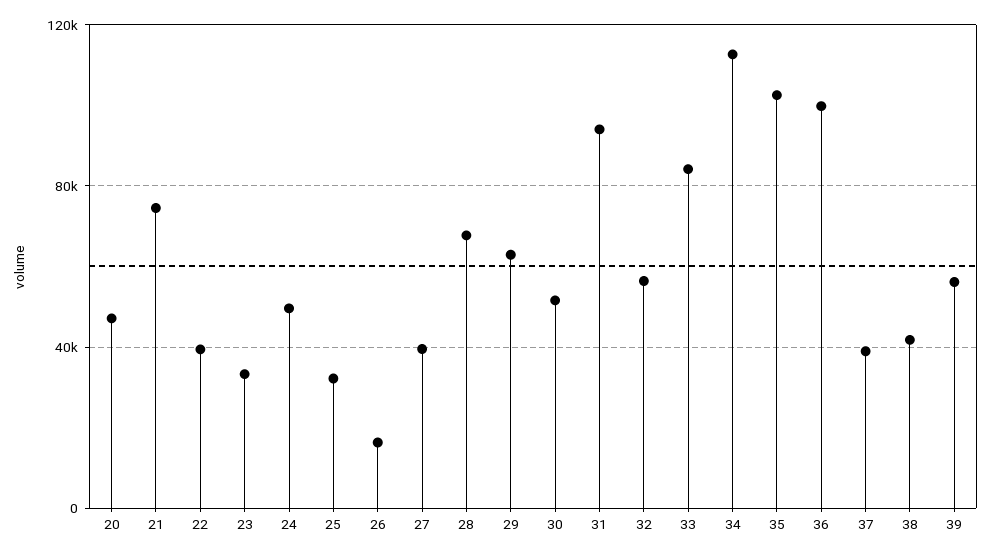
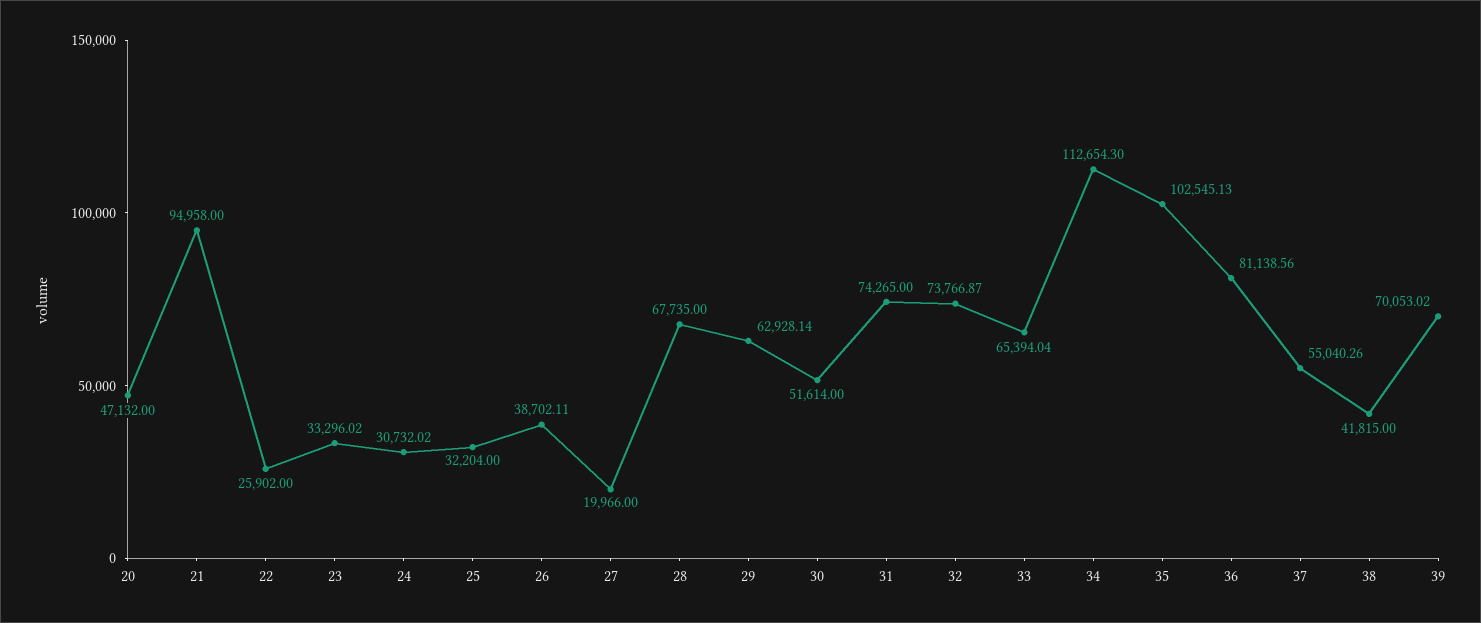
  {
    "20": 47132,
-   "21": 75000,
+   "21": 94958,
-   "22": 40000,
+   "22": 25902,
    "23": 33296.02,
-   "24": 50000,
+   "24": 30732.02,
    "25": 32204,
-   "26": 15000,
+   "26": 38702.11,
-   "27": 40000,
+   "27": 19966,
    "28": 67735,
    "29": 62928.14,
    "30": 51614,
-   "31": 95000,
+   "31": 74265,
-   "32": 55000,
+   "32": 73766.87,
-   "33": 85000,
+   "33": 65394.04,
    "34": 112654.3,
    "35": 102545.13,
-   "36": 100000,
+   "36": 81138.56,
-   "37": 40000,
+   "37": 55040.26,
    "38": 41815,
-   "39": 55000
+   "39": 70053.02
  }

